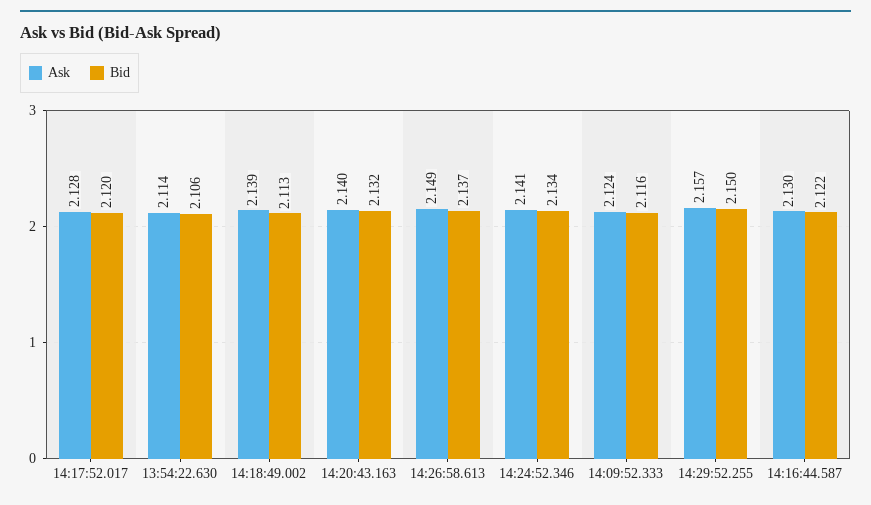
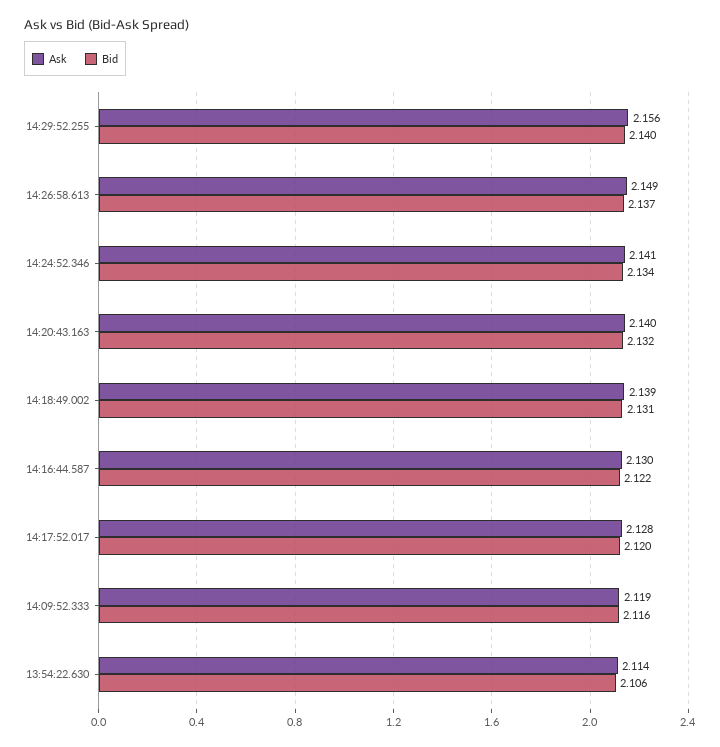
  {
    "Ask": {
      "14:17:52.017": 2.128,
      "13:54:22.630": 2.114,
      "14:18:49.002": 2.139,
      "14:20:43.163": 2.14,
      "14:26:58.613": 2.149,
      "14:24:52.346": 2.141,
-     "14:09:52.333": 2.124,
+     "14:09:52.333": 2.119,
-     "14:29:52.255": 2.157,
+     "14:29:52.255": 2.156,
      "14:16:44.587": 2.13
    },
    "Bid": {
      "14:17:52.017": 2.12,
      "13:54:22.630": 2.106,
-     "14:18:49.002": 2.113,
+     "14:18:49.002": 2.131,
      "14:20:43.163": 2.132,
      "14:26:58.613": 2.137,
      "14:24:52.346": 2.134,
      "14:09:52.333": 2.116,
-     "14:29:52.255": 2.15,
+     "14:29:52.255": 2.14,
      "14:16:44.587": 2.122
    }
  }

